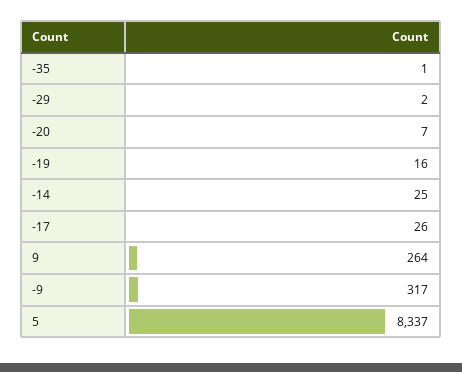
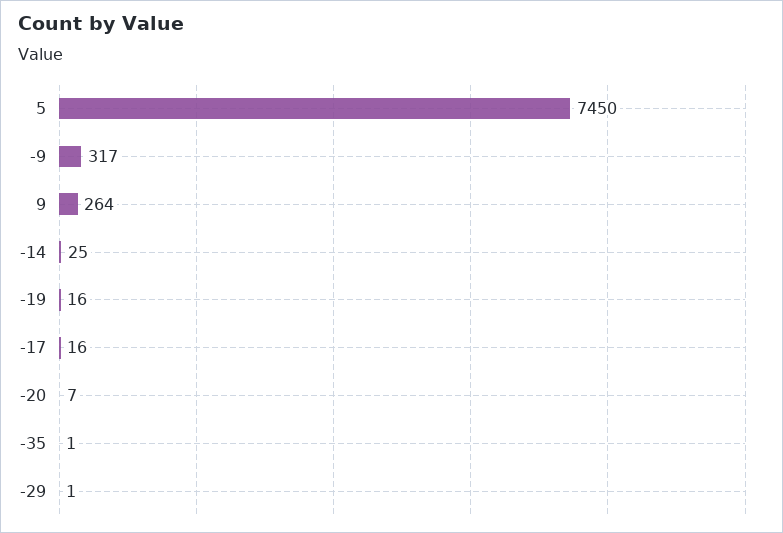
  {
    "-35": 1,
-   "-29": 2,
+   "-29": 1,
    "-20": 7,
    "-19": 16,
    "-14": 25,
-   "-17": 26,
+   "-17": 16,
    "9": 264,
    "-9": 317,
-   "5": 8337
+   "5": 7450
  }

